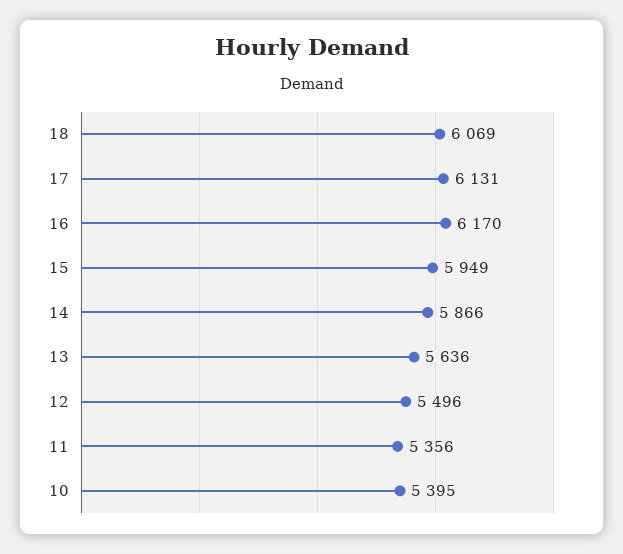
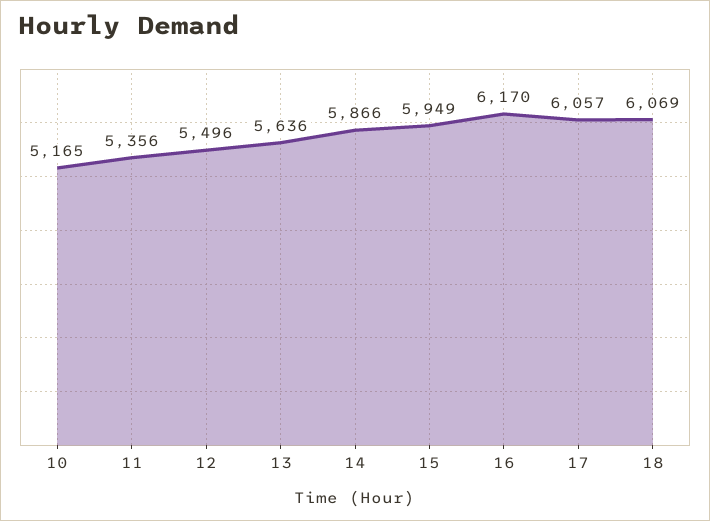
  {
    "18": 6069,
-   "17": 6131,
+   "17": 6057,
    "16": 6170,
    "15": 5949,
    "14": 5866,
    "13": 5636,
    "12": 5496,
    "11": 5356,
-   "10": 5395
+   "10": 5165
  }

